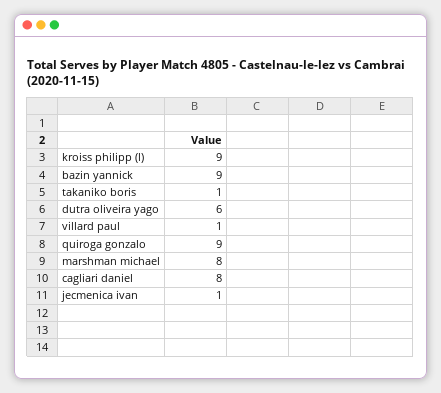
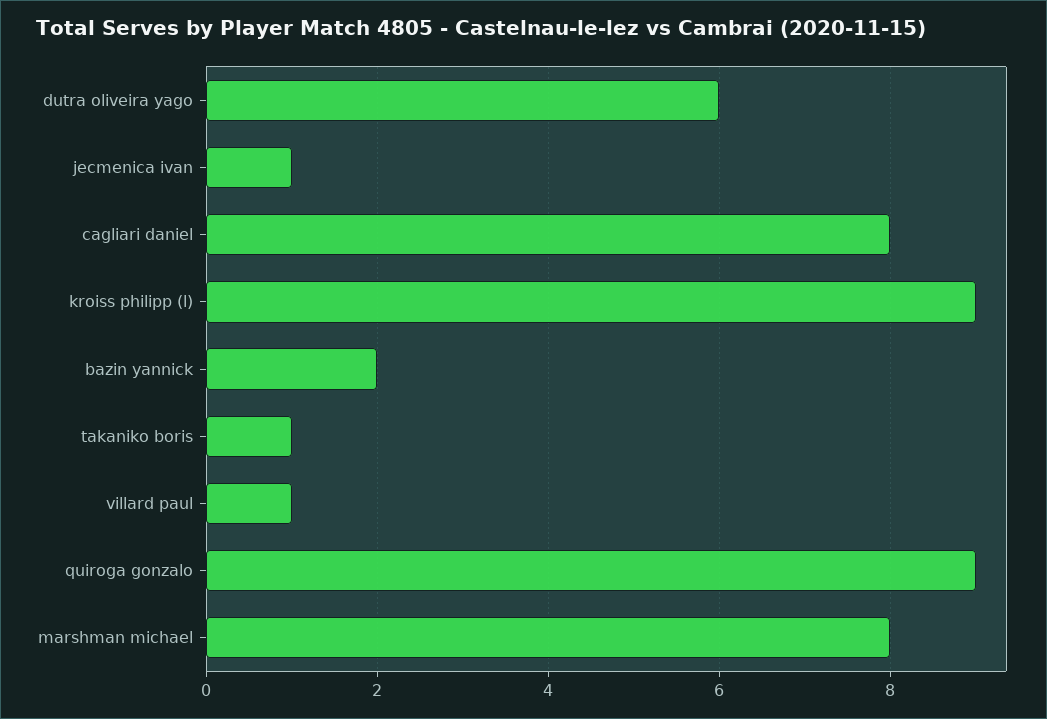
  {
    "kroiss philipp (l)": 9,
-   "bazin yannick": 9,
+   "bazin yannick": 2,
    "takaniko boris": 1,
    "dutra oliveira yago": 6,
    "villard paul": 1,
    "quiroga gonzalo": 9,
    "marshman michael": 8,
    "cagliari daniel": 8,
    "jecmenica ivan": 1
  }

